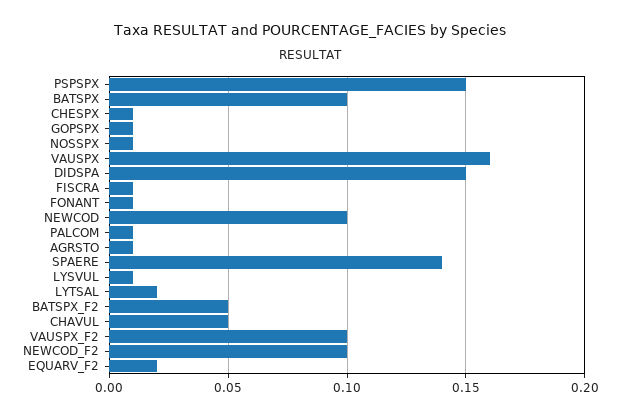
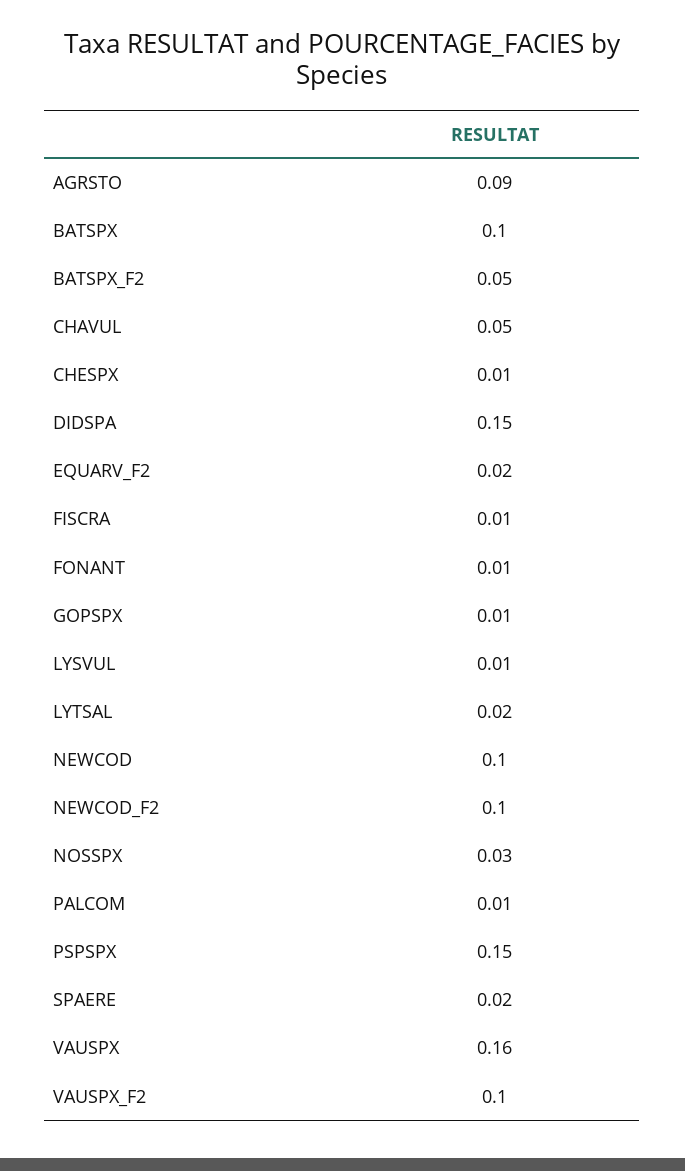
  {
    "PSPSPX": 0.15,
    "BATSPX": 0.1,
    "CHESPX": 0.01,
    "GOPSPX": 0.01,
-   "NOSSPX": 0.01,
+   "NOSSPX": 0.03,
    "VAUSPX": 0.16,
    "DIDSPA": 0.15,
    "FISCRA": 0.01,
    "FONANT": 0.01,
    "NEWCOD": 0.1,
    "PALCOM": 0.01,
-   "AGRSTO": 0.01,
+   "AGRSTO": 0.09,
-   "SPAERE": 0.14,
+   "SPAERE": 0.02,
    "LYSVUL": 0.01,
    "LYTSAL": 0.02,
    "BATSPX_F2": 0.05,
    "CHAVUL": 0.05,
    "VAUSPX_F2": 0.1,
    "NEWCOD_F2": 0.1,
    "EQUARV_F2": 0.02
  }

